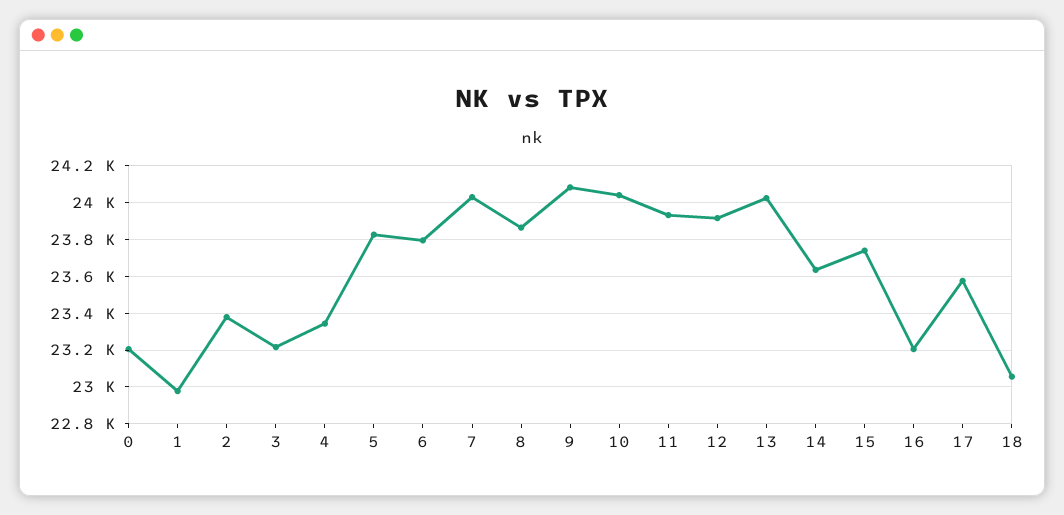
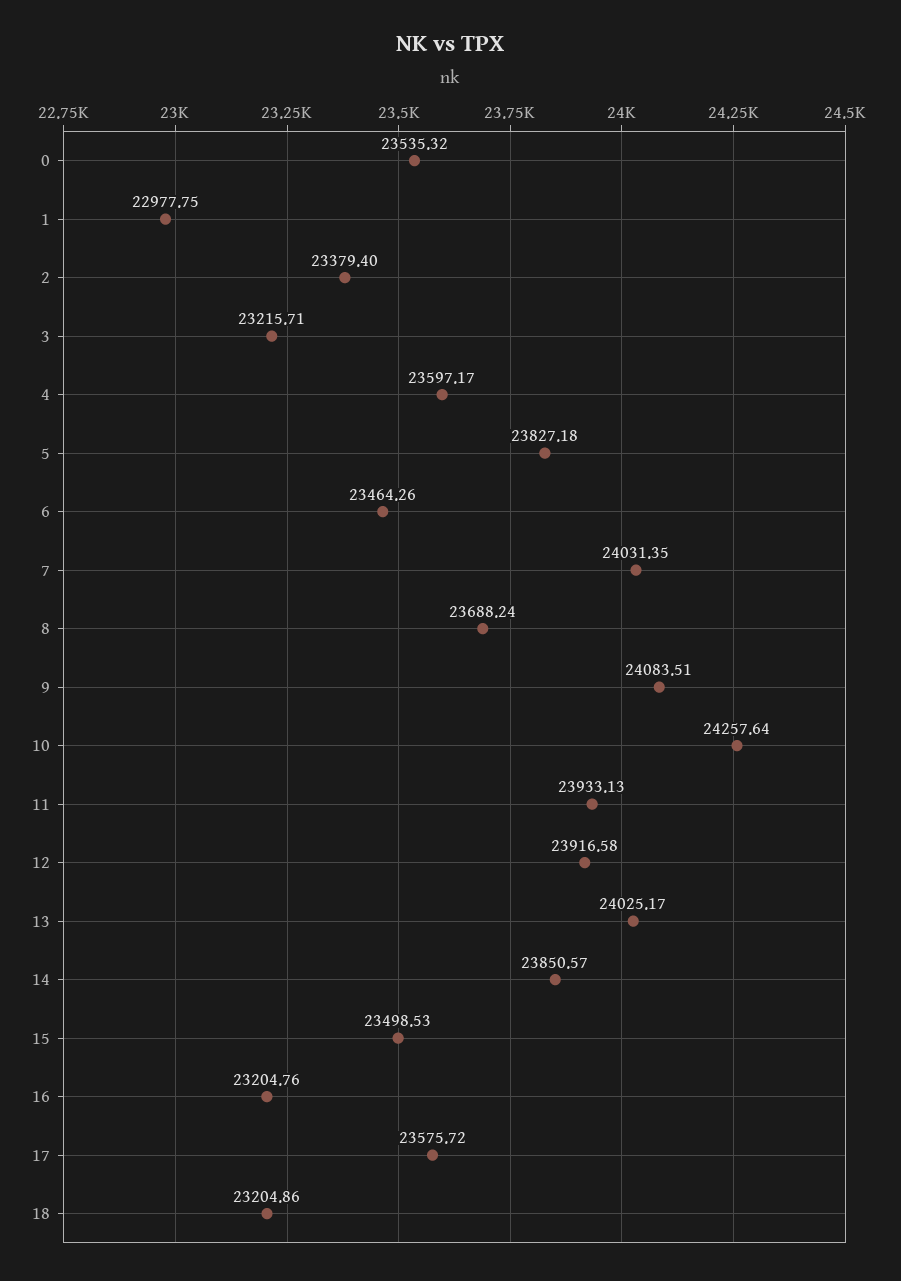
  {
-   "0": 23200,
+   "0": 23535.32,
    "1": 22977.75,
    "2": 23379.4,
    "3": 23215.71,
-   "4": 23350,
+   "4": 23597.17,
    "5": 23827.18,
-   "6": 23800,
+   "6": 23464.26,
    "7": 24031.35,
-   "8": 23850,
+   "8": 23688.24,
    "9": 24083.51,
-   "10": 24050,
+   "10": 24257.64,
    "11": 23933.13,
    "12": 23916.58,
    "13": 24025.17,
-   "14": 23650,
+   "14": 23850.57,
-   "15": 23750,
+   "15": 23498.53,
    "16": 23204.76,
    "17": 23575.72,
-   "18": 23050
+   "18": 23204.86
  }

